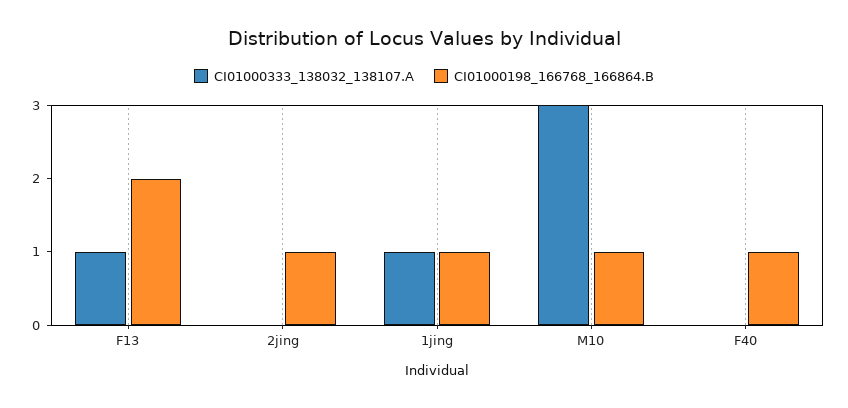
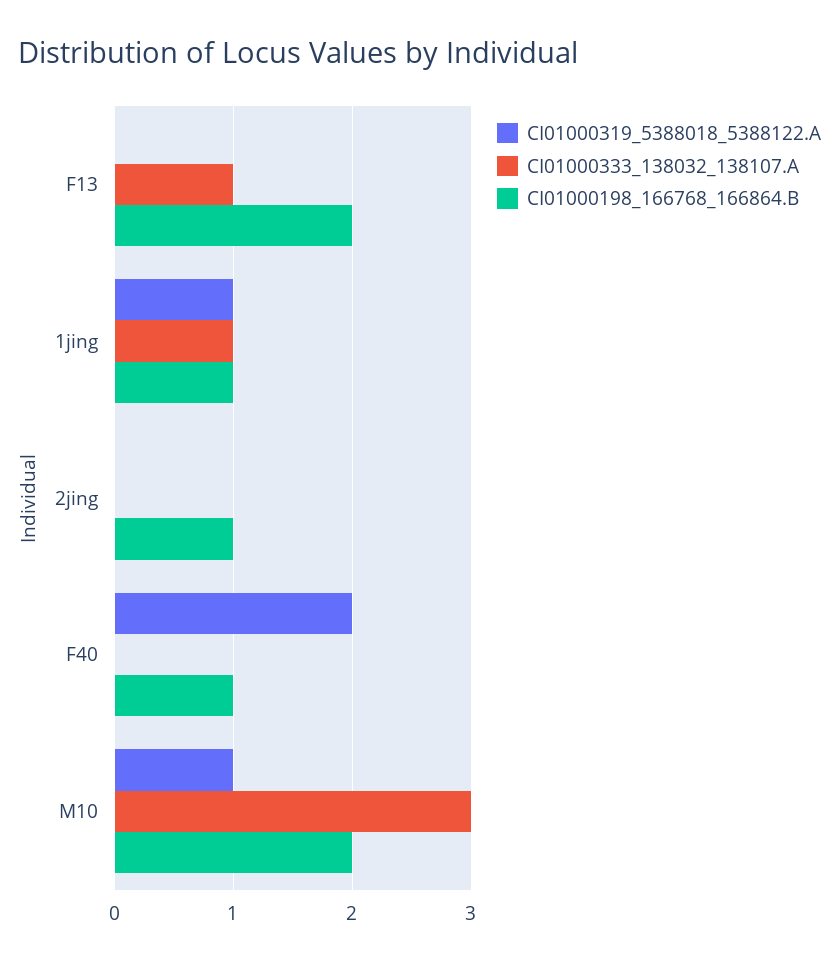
  {
    "CI01000333_138032_138107.A": {
      "F13": 1,
      "2jing": 0,
      "1jing": 1,
      "M10": 3,
      "F40": 0
    },
    "CI01000198_166768_166864.B": {
      "F13": 2,
      "2jing": 1,
      "1jing": 1,
-     "M10": 1,
+     "M10": 2,
      "F40": 1
-   }
+   },
+   "CI01000319_5388018_5388122.A": {
+     "F13": 0,
+     "1jing": 1,
+     "2jing": 0,
+     "F40": 2,
+     "M10": 1
+   }
  }

